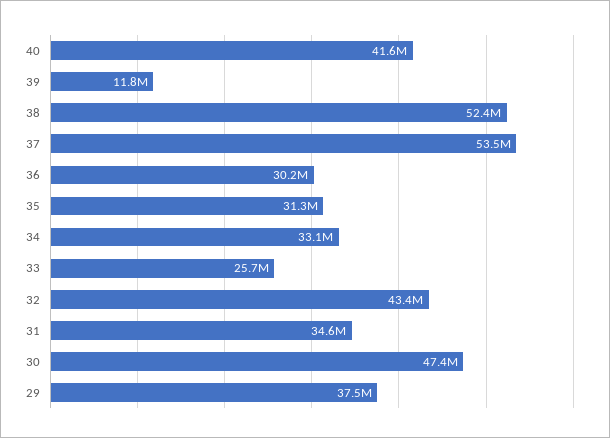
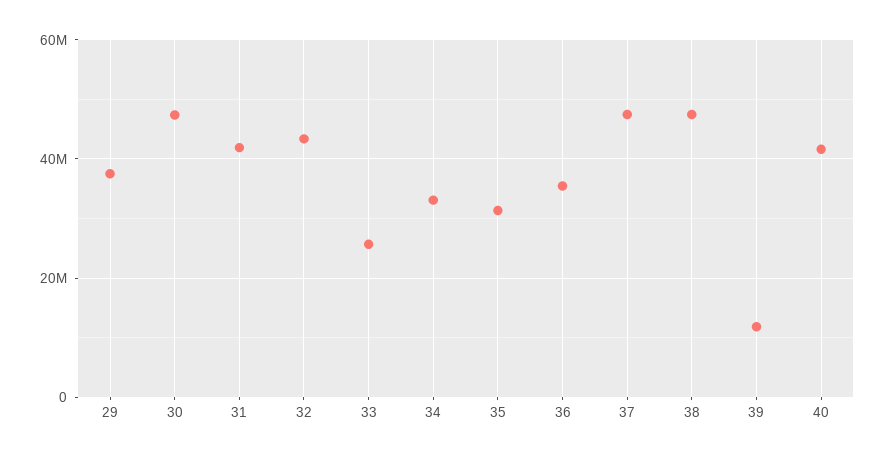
  {
    "40": 41600000,
    "39": 11800000,
-   "38": 52400000,
+   "38": 48000000,
-   "37": 53500000,
+   "37": 48000000,
-   "36": 30200000,
+   "36": 36000000,
    "35": 31300000,
    "34": 33100000,
    "33": 25700000,
    "32": 43400000,
-   "31": 34600000,
+   "31": 42000000,
    "30": 47400000,
    "29": 37500000
  }

